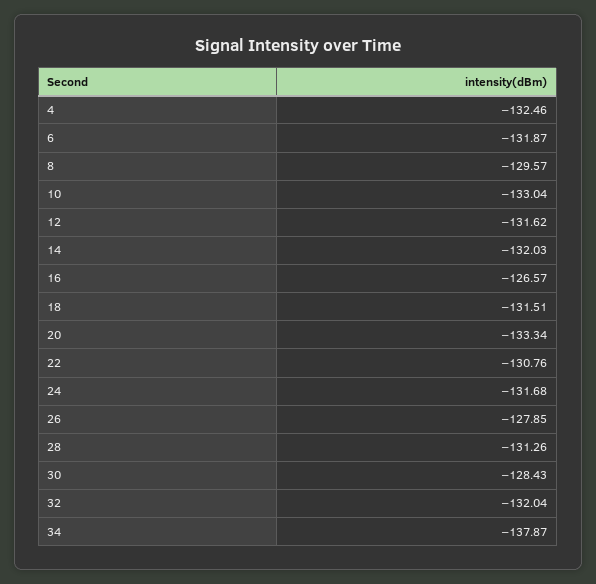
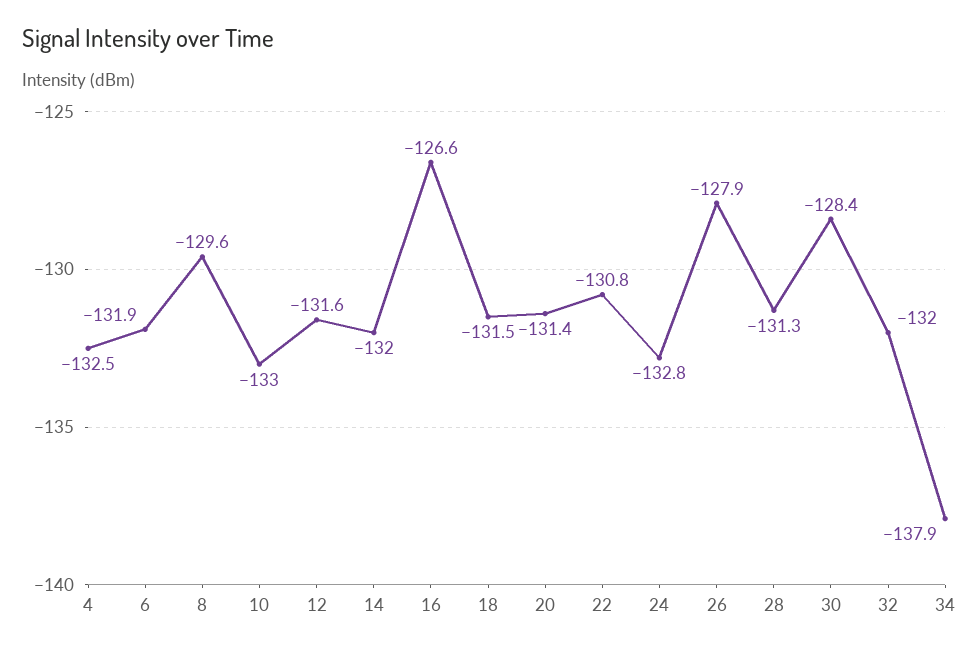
  {
    "4": -132.46,
    "6": -131.87,
    "8": -129.57,
    "10": -133.04,
    "12": -131.62,
    "14": -132.03,
    "16": -126.57,
    "18": -131.51,
-   "20": -133.34,
+   "20": -131.4,
    "22": -130.76,
-   "24": -131.68,
+   "24": -132.8,
    "26": -127.85,
    "28": -131.26,
    "30": -128.43,
    "32": -132.04,
    "34": -137.87
  }

